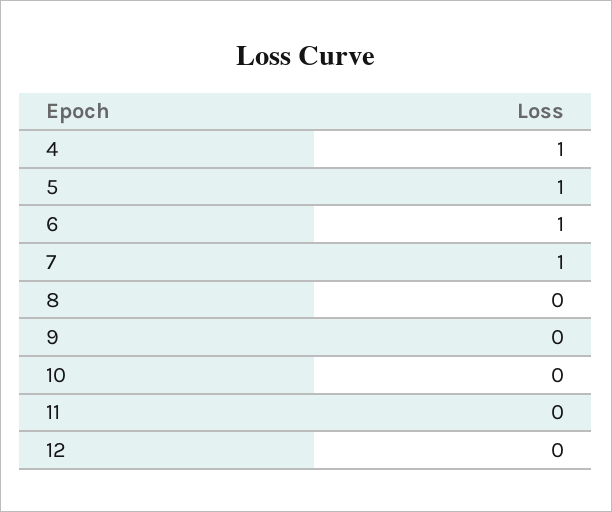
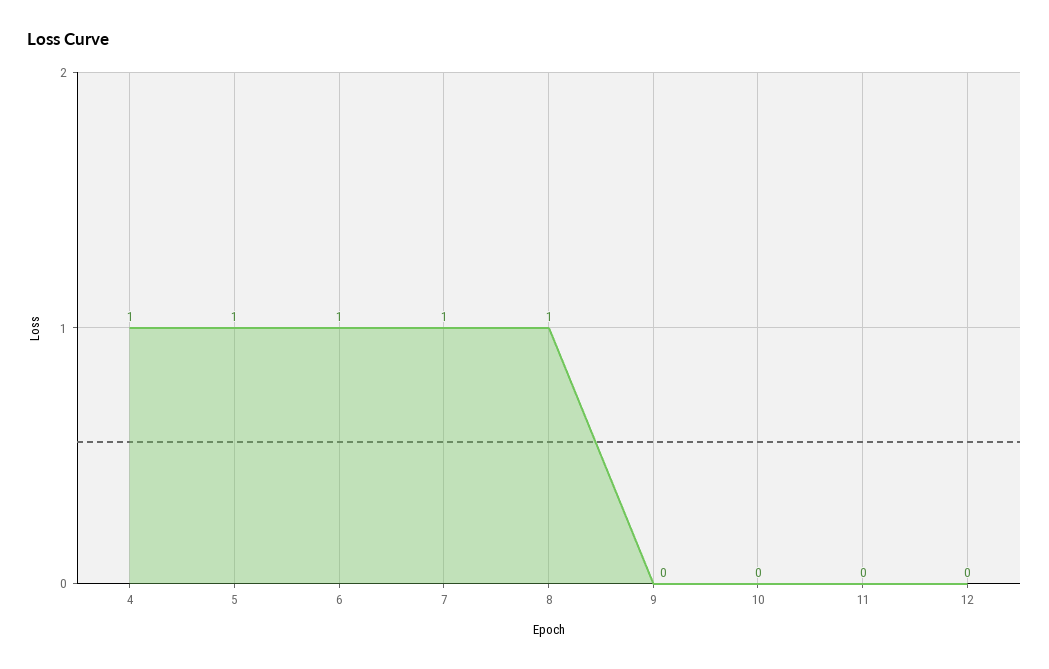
  {
    "4": 1,
    "5": 1,
    "6": 1,
    "7": 1,
-   "8": 0,
+   "8": 1,
    "9": 0,
    "10": 0,
    "11": 0,
    "12": 0
  }

